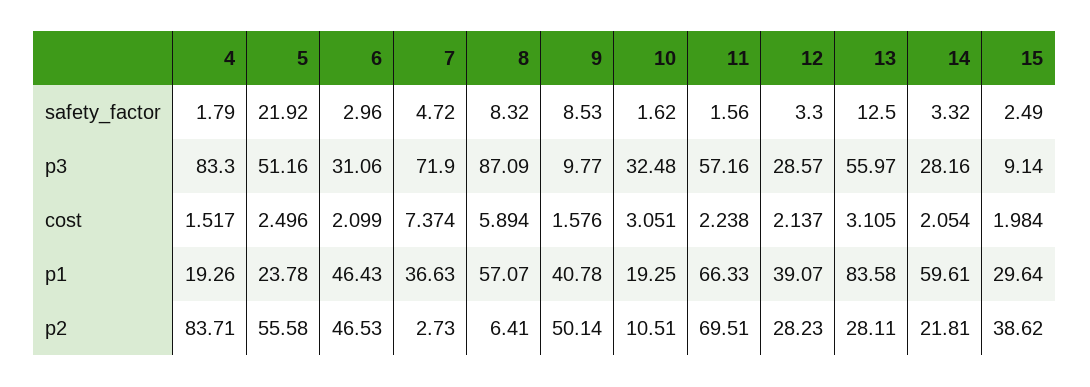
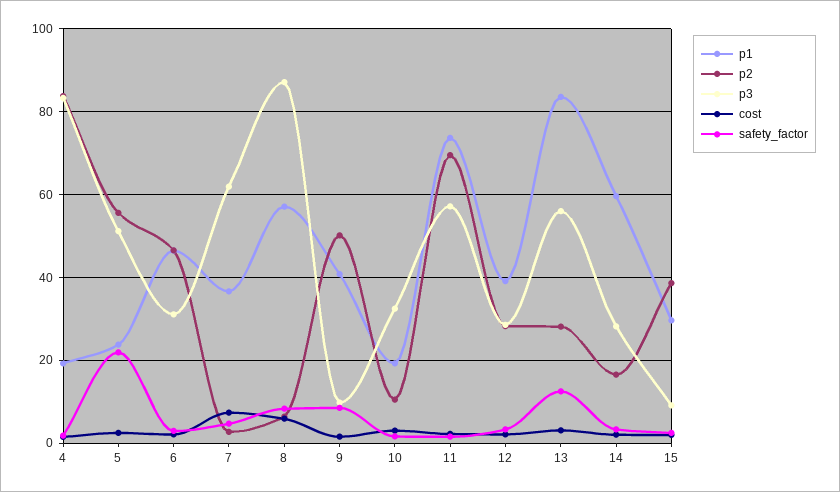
  {
    "safety_factor": {
      "4": 1.79,
      "5": 21.92,
      "6": 2.96,
      "7": 4.72,
      "8": 8.32,
      "9": 8.53,
      "10": 1.62,
      "11": 1.56,
      "12": 3.3,
      "13": 12.5,
      "14": 3.32,
      "15": 2.49
    },
    "p3": {
      "4": 83.3,
      "5": 51.16,
      "6": 31.06,
-     "7": 71.9,
+     "7": 62,
      "8": 87.09,
      "9": 9.77,
      "10": 32.48,
      "11": 57.16,
      "12": 28.57,
      "13": 55.97,
      "14": 28.16,
      "15": 9.14
    },
    "cost": {
      "4": 1.517,
      "5": 2.496,
      "6": 2.099,
      "7": 7.374,
      "8": 5.894,
      "9": 1.576,
      "10": 3.051,
      "11": 2.238,
      "12": 2.137,
      "13": 3.105,
      "14": 2.054,
      "15": 1.984
    },
    "p1": {
      "4": 19.26,
      "5": 23.78,
      "6": 46.43,
      "7": 36.63,
      "8": 57.07,
      "9": 40.78,
      "10": 19.25,
-     "11": 66.33,
+     "11": 74,
      "12": 39.07,
      "13": 83.58,
      "14": 59.61,
      "15": 29.64
    },
    "p2": {
      "4": 83.71,
      "5": 55.58,
      "6": 46.53,
      "7": 2.73,
      "8": 6.41,
      "9": 50.14,
      "10": 10.51,
      "11": 69.51,
      "12": 28.23,
      "13": 28.11,
-     "14": 21.81,
+     "14": 16,
      "15": 38.62
    }
  }

